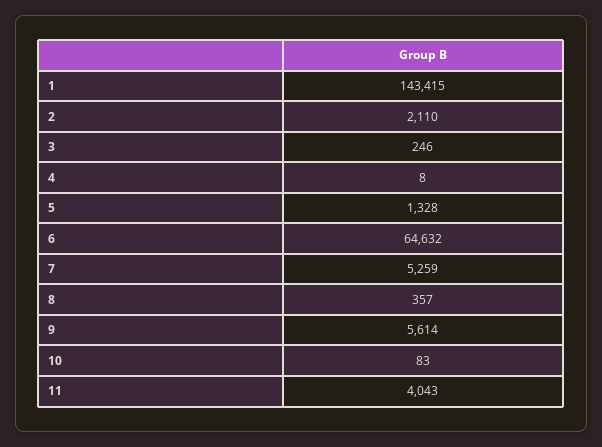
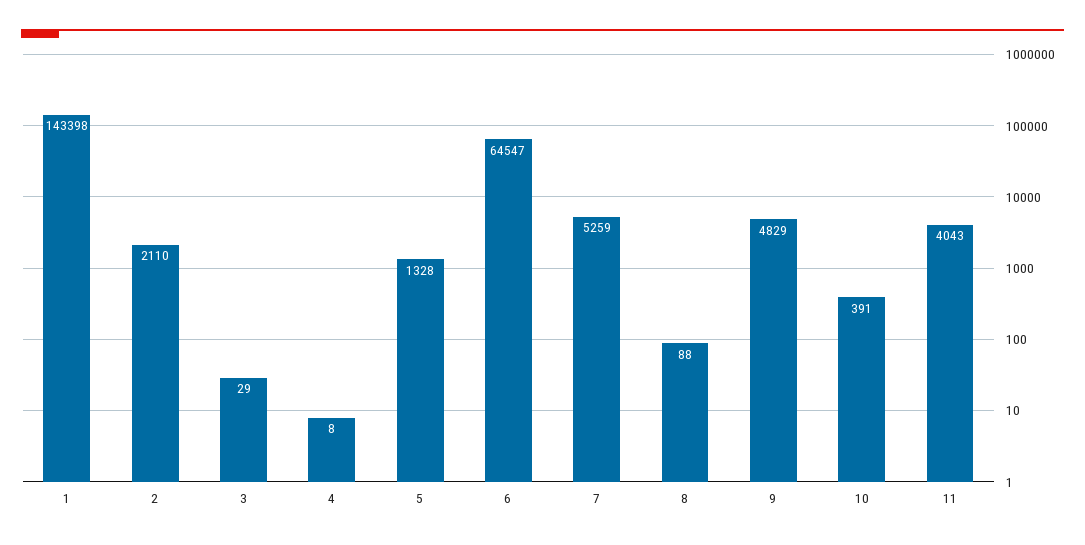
  {
-   "1": 143415,
+   "1": 143398,
    "2": 2110,
-   "3": 246,
+   "3": 29,
    "4": 8,
    "5": 1328,
-   "6": 64632,
+   "6": 64547,
    "7": 5259,
-   "8": 357,
+   "8": 88,
-   "9": 5614,
+   "9": 4829,
-   "10": 83,
+   "10": 391,
    "11": 4043
  }

